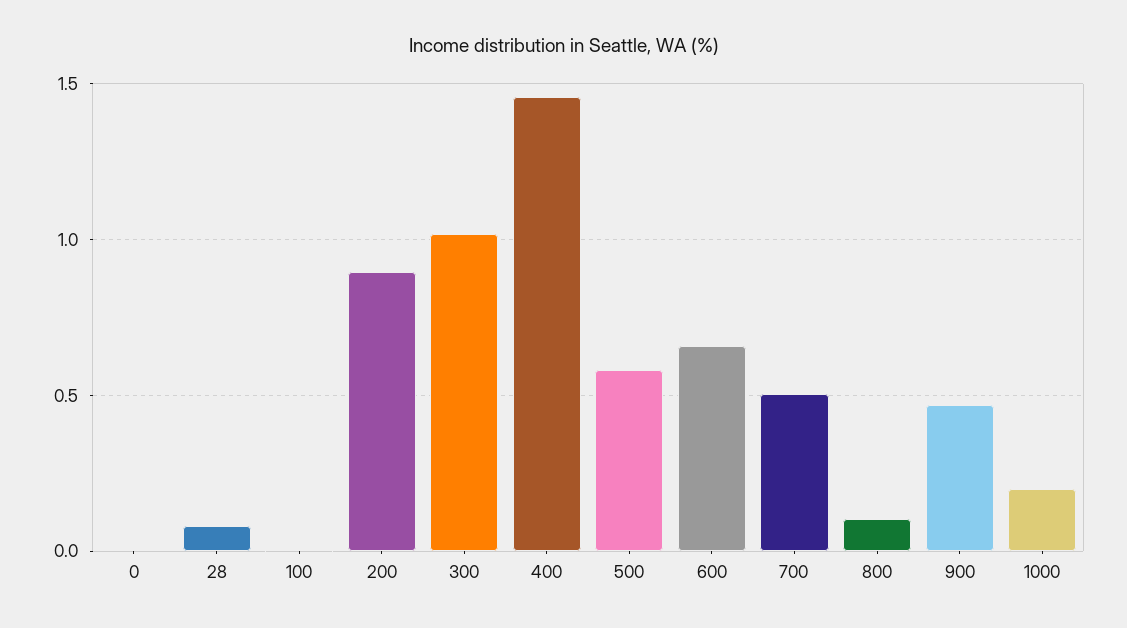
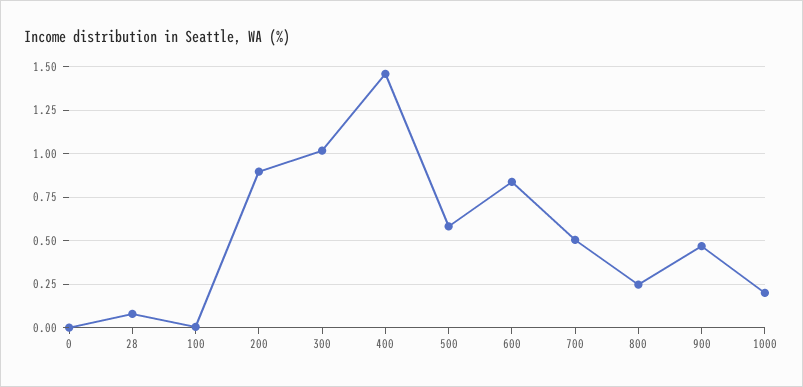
  {
    "0": 0,
    "28": 0.1,
    "100": 0,
    "200": 0.9,
    "300": 1,
    "400": 1.45,
    "500": 0.6,
-   "600": 0.65,
+   "600": 0.85,
    "700": 0.5,
-   "800": 0.1,
+   "800": 0.25,
    "900": 0.45,
    "1000": 0.2
  }

